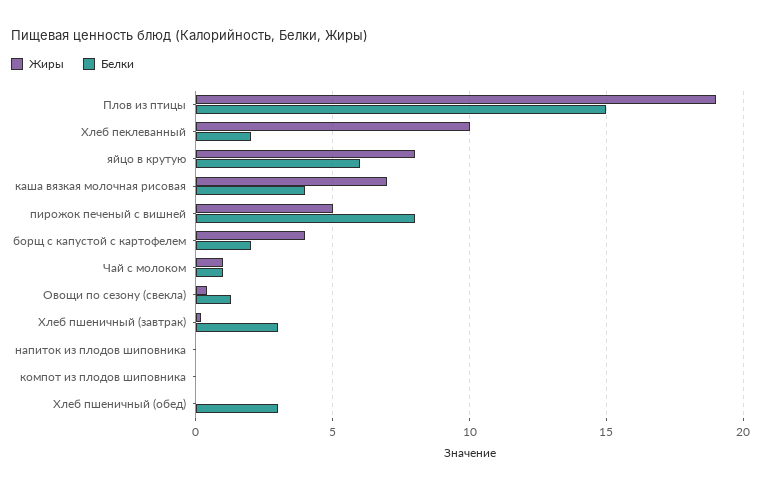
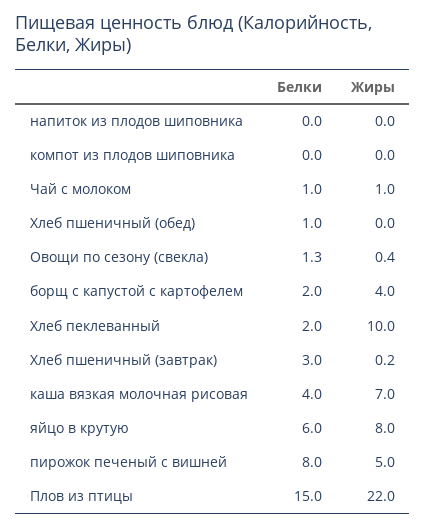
  {
    "Жиры": {
-     "Плов из птицы": 19,
+     "Плов из птицы": 22,
      "Хлеб пеклеванный": 10,
      "яйцо в крутую": 8,
      "каша вязкая молочная рисовая": 7,
      "пирожок печеный с вишней": 5,
      "борщ с капустой с картофелем": 4,
      "Чай с молоком": 1,
      "Овощи по сезону (свекла)": 0.4,
      "Хлеб пшеничный (завтрак)": 0.2,
      "напиток из плодов шиповника": 0,
      "компот из плодов шиповника": 0,
      "Хлеб пшеничный (обед)": 0
    },
    "Белки": {
      "Плов из птицы": 15,
      "Хлеб пеклеванный": 2,
      "яйцо в крутую": 6,
      "каша вязкая молочная рисовая": 4,
      "пирожок печеный с вишней": 8,
      "борщ с капустой с картофелем": 2,
      "Чай с молоком": 1,
      "Овощи по сезону (свекла)": 1.3,
      "Хлеб пшеничный (завтрак)": 3,
      "напиток из плодов шиповника": 0,
      "компот из плодов шиповника": 0,
-     "Хлеб пшеничный (обед)": 3
+     "Хлеб пшеничный (обед)": 1
    }
  }

